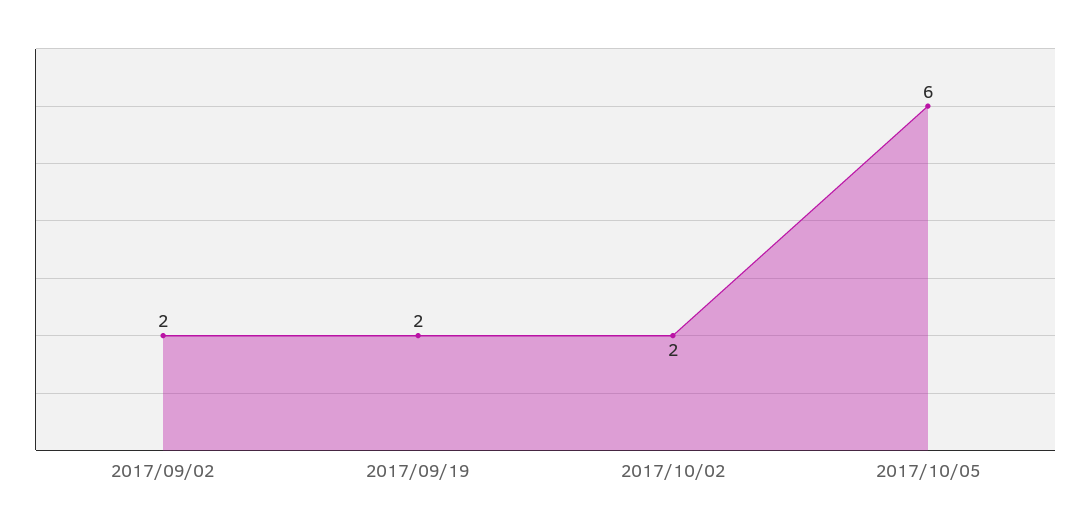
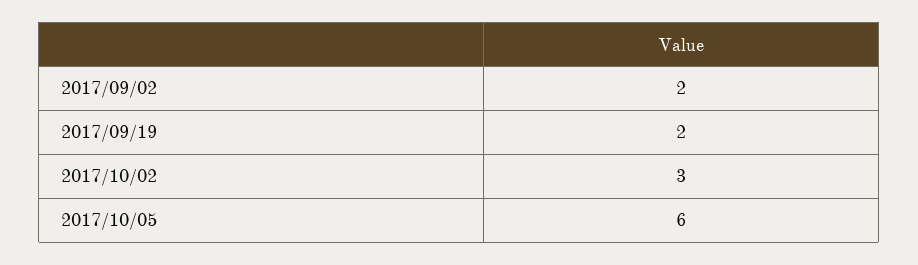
  {
    "2017/09/02": 2,
    "2017/09/19": 2,
-   "2017/10/02": 2,
+   "2017/10/02": 3,
    "2017/10/05": 6
  }

